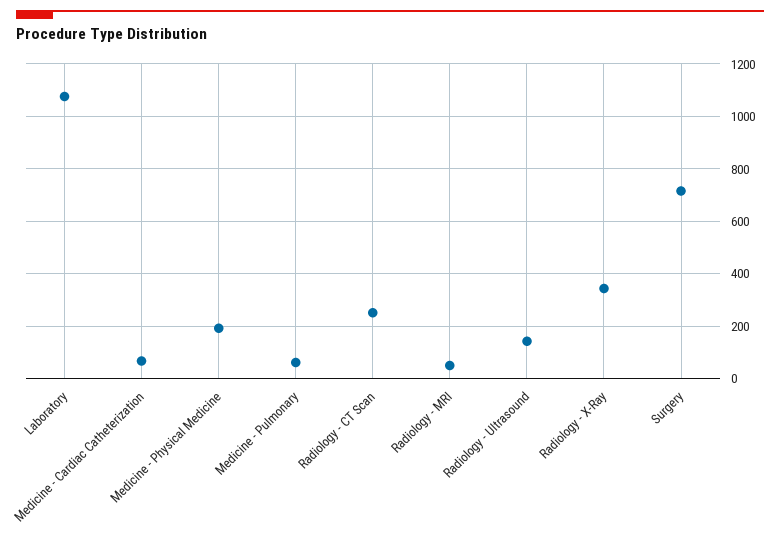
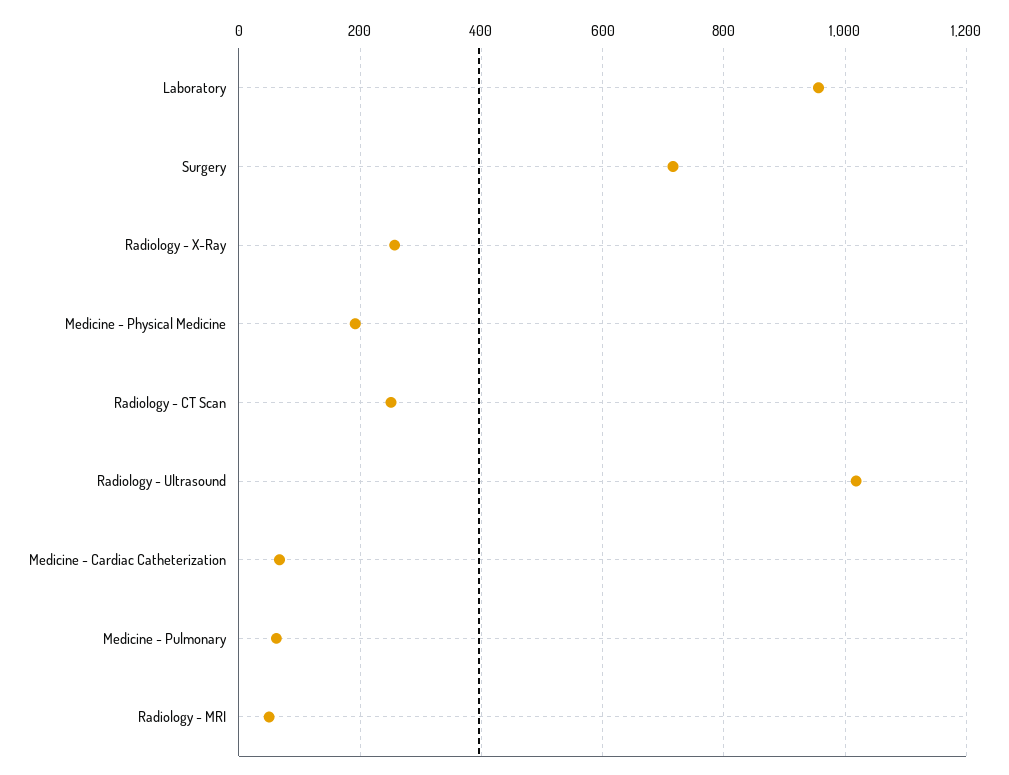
  {
-   "Laboratory": 1075,
+   "Laboratory": 960,
    "Medicine - Cardiac Catheterization": 60,
    "Medicine - Physical Medicine": 200,
    "Medicine - Pulmonary": 60,
    "Radiology - CT Scan": 260,
    "Radiology - MRI": 60,
-   "Radiology - Ultrasound": 150,
+   "Radiology - Ultrasound": 1020,
-   "Radiology - X-Ray": 350,
+   "Radiology - X-Ray": 260,
    "Surgery": 720
  }

